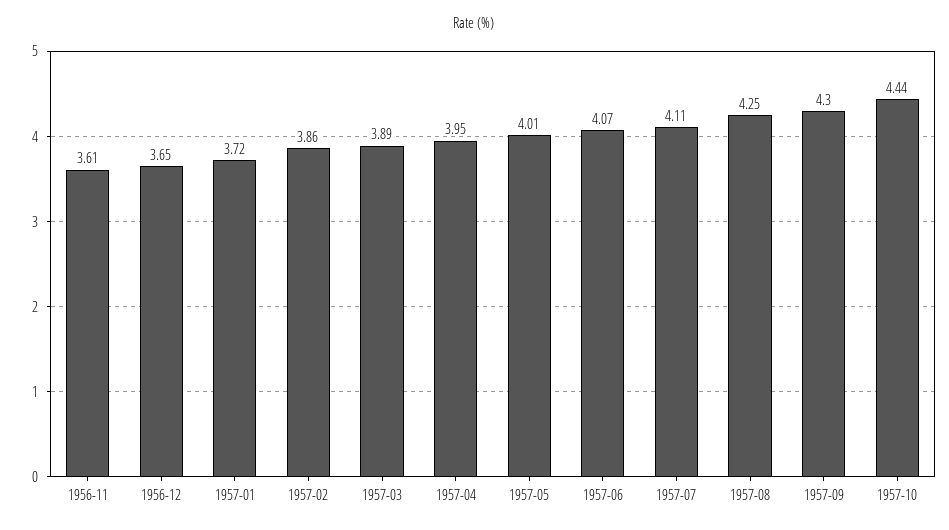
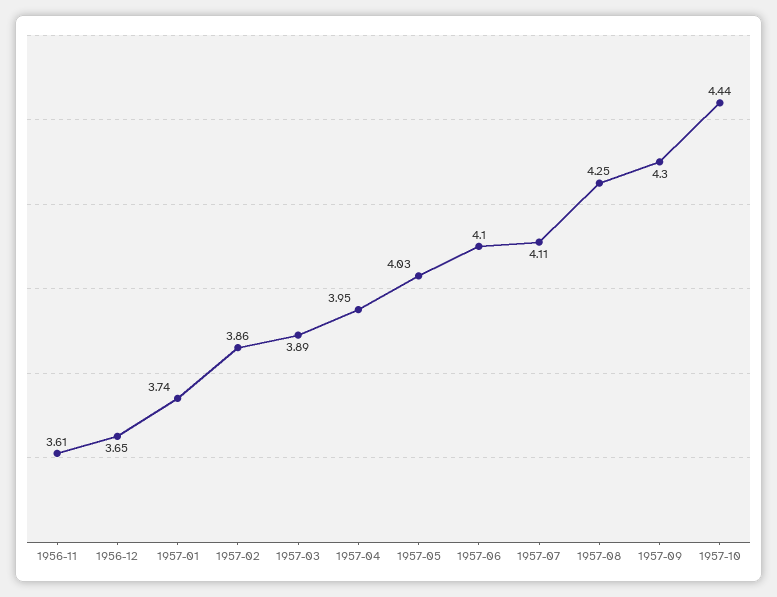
  {
    "1956-11": 3.61,
    "1956-12": 3.65,
-   "1957-01": 3.72,
+   "1957-01": 3.74,
    "1957-02": 3.86,
    "1957-03": 3.89,
    "1957-04": 3.95,
-   "1957-05": 4.01,
+   "1957-05": 4.03,
-   "1957-06": 4.07,
+   "1957-06": 4.1,
    "1957-07": 4.11,
    "1957-08": 4.25,
    "1957-09": 4.3,
    "1957-10": 4.44
  }

